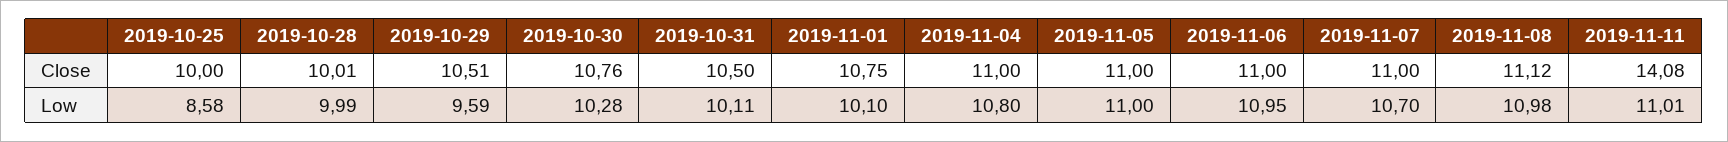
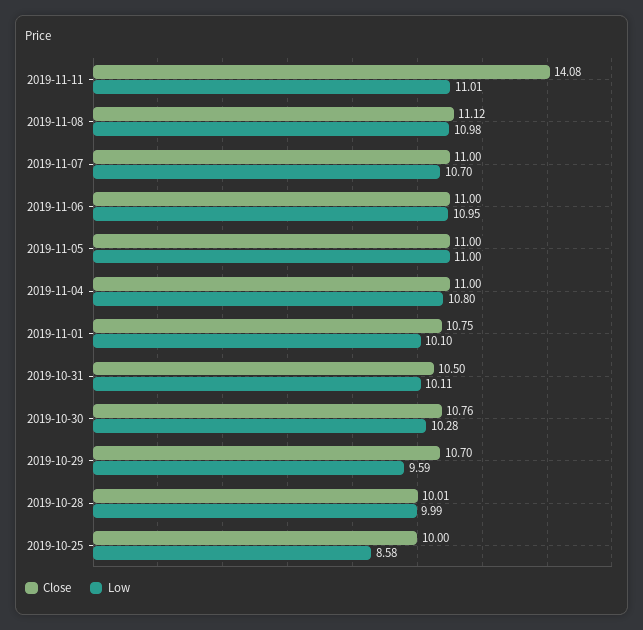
  {
    "Close": {
      "2019-10-25": 10,
      "2019-10-28": 10.01,
-     "2019-10-29": 10.51,
+     "2019-10-29": 10.7,
      "2019-10-30": 10.76,
      "2019-10-31": 10.5,
      "2019-11-01": 10.75,
      "2019-11-04": 11,
      "2019-11-05": 11,
      "2019-11-06": 11,
      "2019-11-07": 11,
      "2019-11-08": 11.12,
      "2019-11-11": 14.08
    },
    "Low": {
      "2019-10-25": 8.58,
      "2019-10-28": 9.99,
      "2019-10-29": 9.59,
      "2019-10-30": 10.28,
      "2019-10-31": 10.11,
      "2019-11-01": 10.1,
      "2019-11-04": 10.8,
      "2019-11-05": 11,
      "2019-11-06": 10.95,
      "2019-11-07": 10.7,
      "2019-11-08": 10.98,
      "2019-11-11": 11.01
    }
  }

